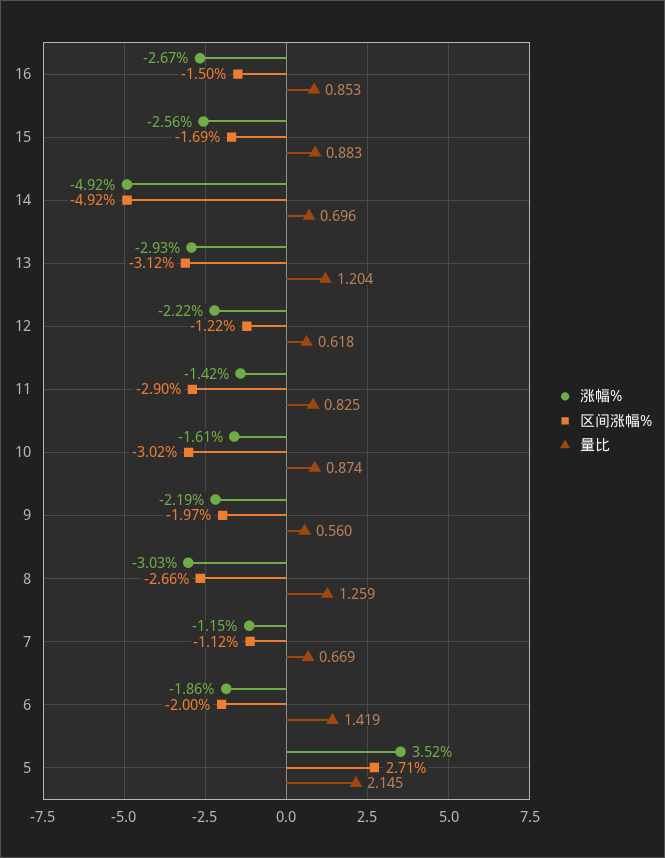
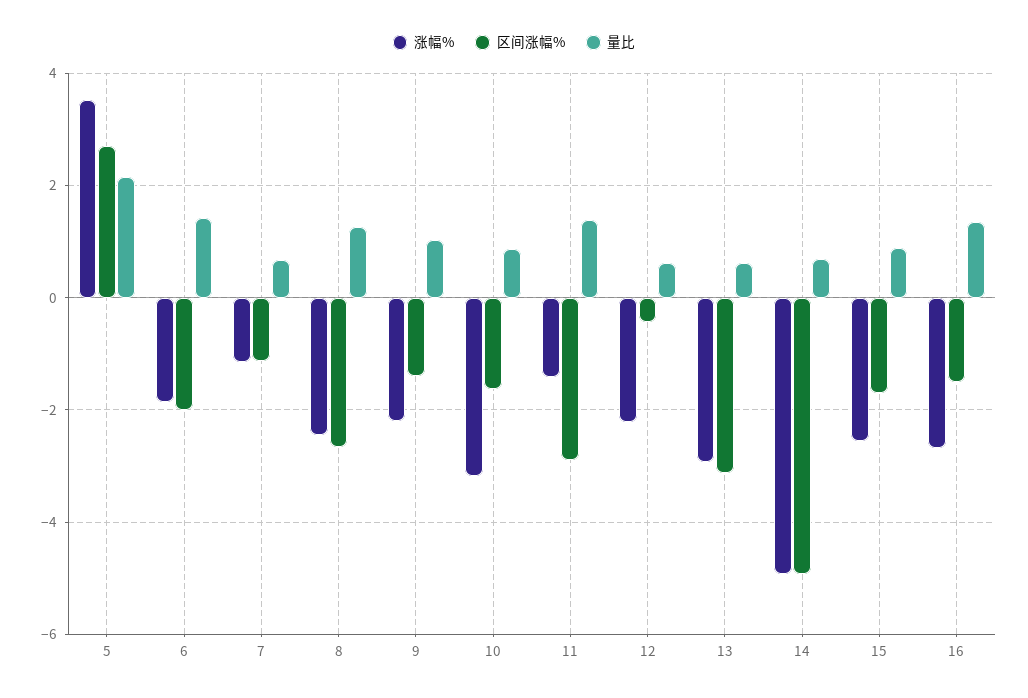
  {
    "涨幅%": {
      "16": -2.67,
      "15": -2.56,
      "14": -4.92,
      "13": -2.93,
      "12": -2.22,
      "11": -1.42,
-     "10": -1.61,
+     "10": -3.2,
      "9": -2.19,
-     "8": -3.03,
+     "8": -2.4,
      "7": -1.15,
      "6": -1.86,
      "5": 3.52
    },
    "区间涨幅%": {
      "16": -1.5,
      "15": -1.69,
      "14": -4.92,
      "13": -3.12,
-     "12": -1.22,
+     "12": -0.4,
      "11": -2.9,
-     "10": -3.02,
+     "10": -1.6,
-     "9": -1.97,
+     "9": -1.4,
      "8": -2.66,
      "7": -1.12,
      "6": -2,
      "5": 2.71
    },
    "量比": {
-     "16": 0.853,
+     "16": 1.4,
      "15": 0.883,
      "14": 0.696,
-     "13": 1.204,
+     "13": 0.6,
      "12": 0.618,
-     "11": 0.825,
+     "11": 1.4,
      "10": 0.874,
-     "9": 0.56,
+     "9": 1,
      "8": 1.259,
      "7": 0.669,
      "6": 1.419,
      "5": 2.145
    }
  }

